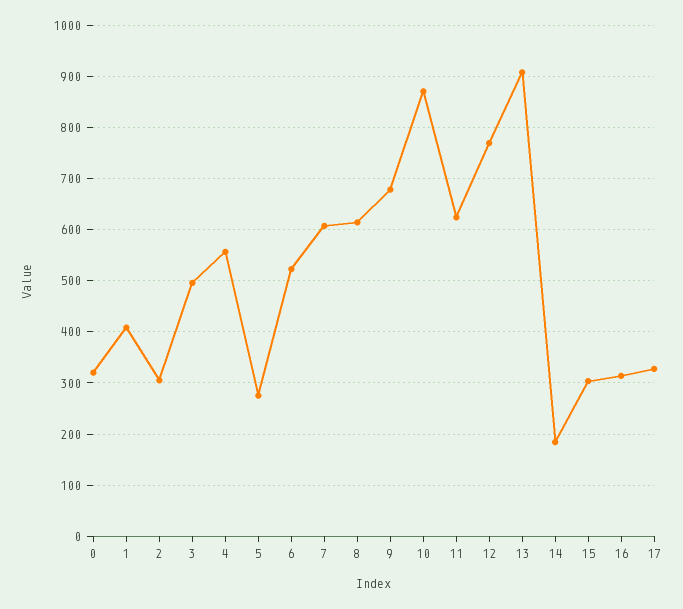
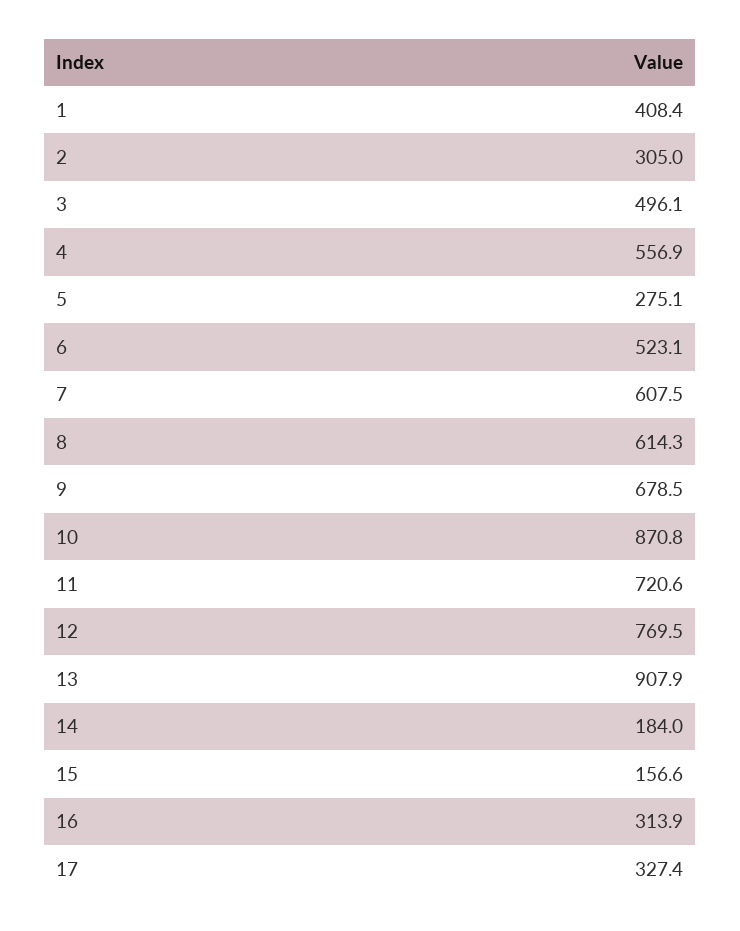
  {
-   "0": 320,
    "1": 408.4,
    "2": 305,
    "3": 496.1,
    "4": 556.9,
    "5": 275.1,
    "6": 523.1,
    "7": 607.5,
    "8": 614.3,
    "9": 678.5,
    "10": 870.8,
-   "11": 620,
+   "11": 720.6,
    "12": 769.5,
    "13": 907.9,
    "14": 184,
-   "15": 300,
+   "15": 156.6,
    "16": 313.9,
    "17": 327.4
  }

